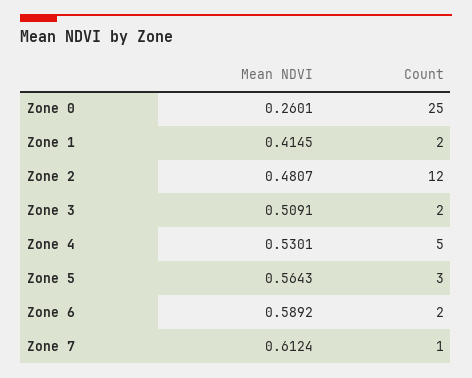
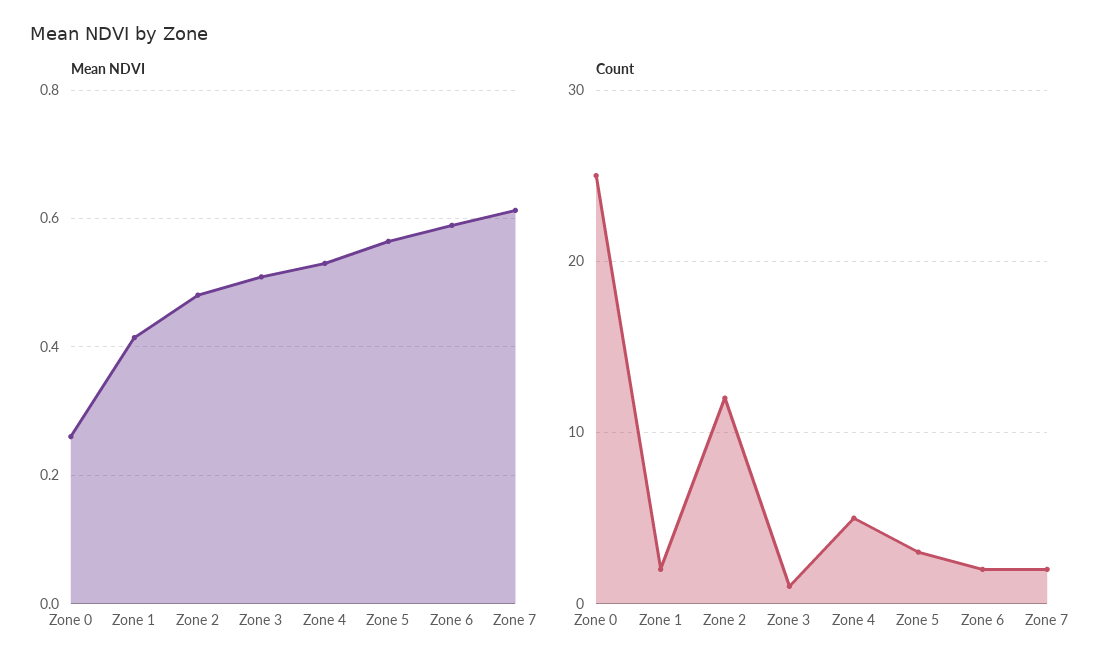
  {
    "Mean NDVI": {
      "Zone 0": 0.2601,
      "Zone 1": 0.4145,
      "Zone 2": 0.4807,
      "Zone 3": 0.5091,
      "Zone 4": 0.5301,
      "Zone 5": 0.5643,
      "Zone 6": 0.5892,
      "Zone 7": 0.6124
    },
    "Count": {
      "Zone 0": 25,
      "Zone 1": 2,
      "Zone 2": 12,
-     "Zone 3": 2,
+     "Zone 3": 1,
      "Zone 4": 5,
      "Zone 5": 3,
      "Zone 6": 2,
-     "Zone 7": 1
+     "Zone 7": 2
    }
  }

